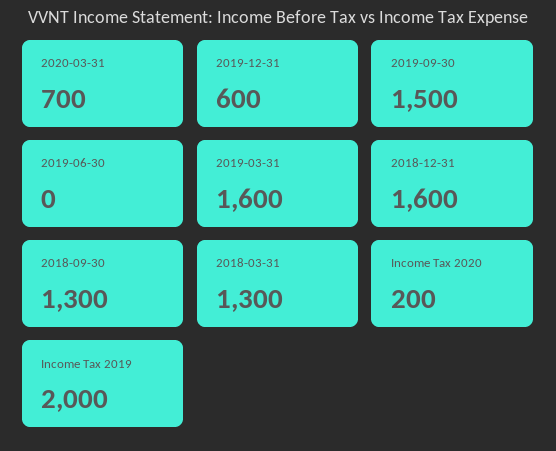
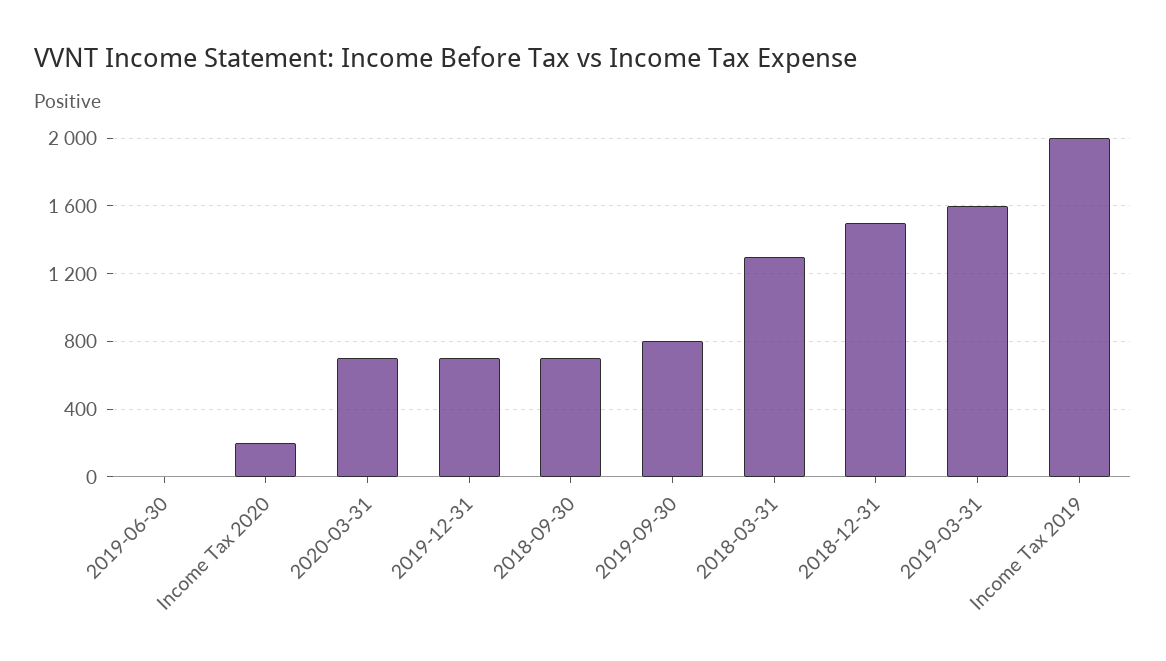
  {
    "2020-03-31": 700,
-   "2019-12-31": 600,
+   "2019-12-31": 700,
-   "2019-09-30": 1500,
+   "2019-09-30": 800,
    "2019-06-30": 0,
    "2019-03-31": 1600,
-   "2018-12-31": 1600,
+   "2018-12-31": 1500,
-   "2018-09-30": 1300,
+   "2018-09-30": 700,
    "2018-03-31": 1300,
    "Income Tax 2020": 200,
    "Income Tax 2019": 2000
  }

